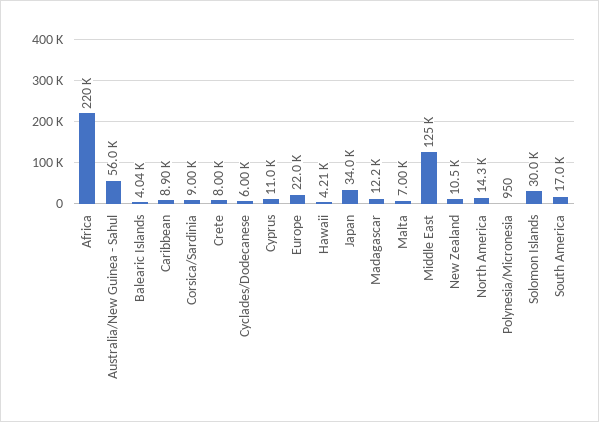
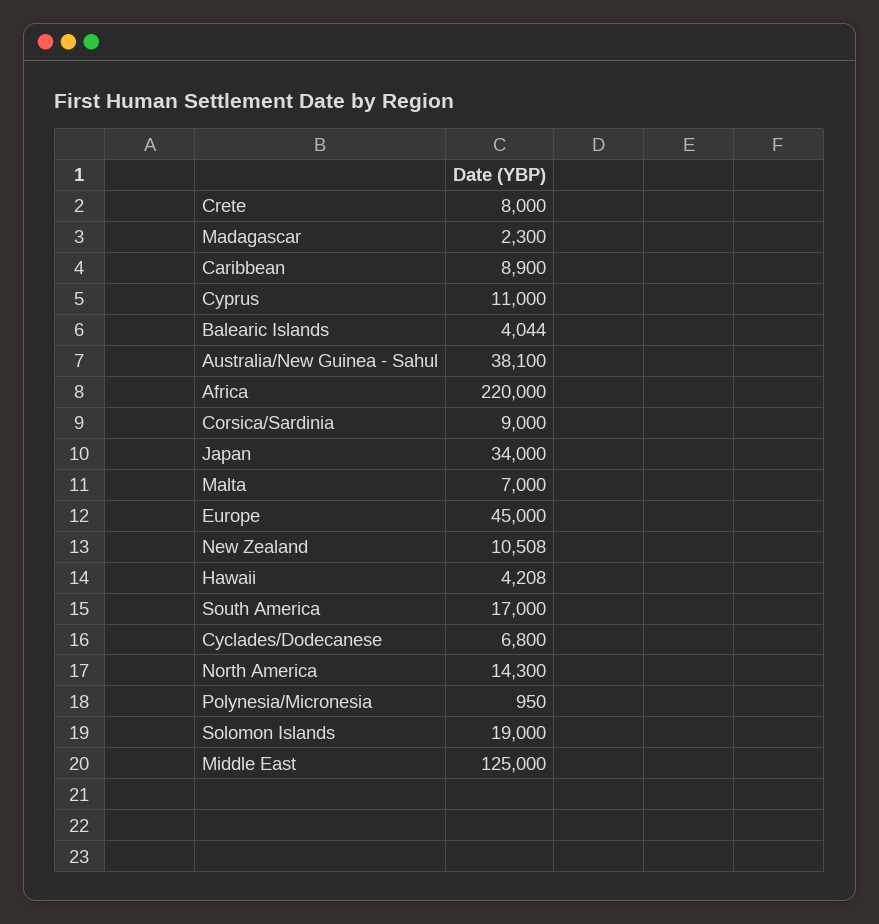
  {
    "Africa": 220000,
-   "Australia/New Guinea - Sahul": 56000,
+   "Australia/New Guinea - Sahul": 38100,
    "Balearic Islands": 4044,
    "Caribbean": 8900,
    "Corsica/Sardinia": 9000,
    "Crete": 8000,
-   "Cyclades/Dodecanese": 6000,
+   "Cyclades/Dodecanese": 6800,
    "Cyprus": 11000,
-   "Europe": 22000,
+   "Europe": 45000,
    "Hawaii": 4208,
    "Japan": 34000,
-   "Madagascar": 12200,
+   "Madagascar": 2300,
    "Malta": 7000,
    "Middle East": 125000,
    "New Zealand": 10508,
    "North America": 14300,
    "Polynesia/Micronesia": 950,
-   "Solomon Islands": 30000,
+   "Solomon Islands": 19000,
    "South America": 17000
  }

